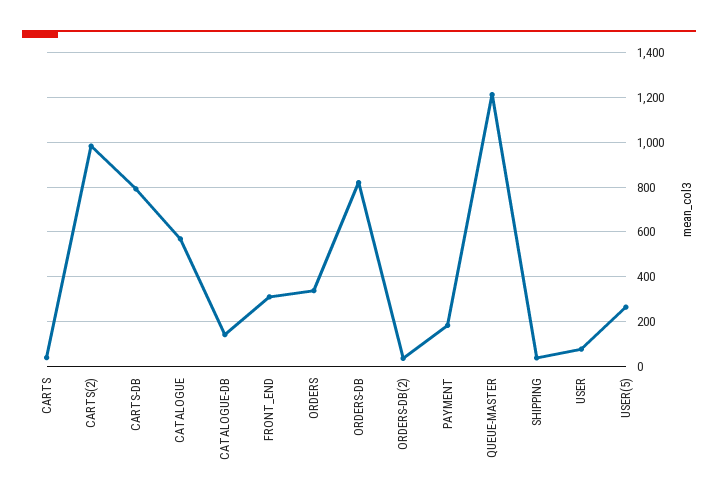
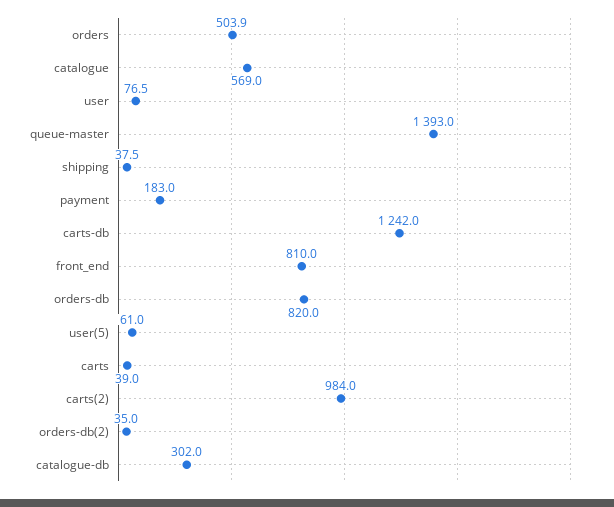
  {
    "CARTS": 39,
    "CARTS(2)": 984,
-   "CARTS-DB": 800,
+   "CARTS-DB": 1242,
    "CATALOGUE": 569,
-   "CATALOGUE-DB": 150,
+   "CATALOGUE-DB": 302,
-   "FRONT_END": 300,
+   "FRONT_END": 810,
-   "ORDERS": 350,
+   "ORDERS": 503.9,
    "ORDERS-DB": 820,
    "ORDERS-DB(2)": 35,
    "PAYMENT": 183,
-   "QUEUE-MASTER": 1200,
+   "QUEUE-MASTER": 1393,
    "SHIPPING": 37.5,
    "USER": 76.5,
-   "USER(5)": 250
+   "USER(5)": 61
  }

